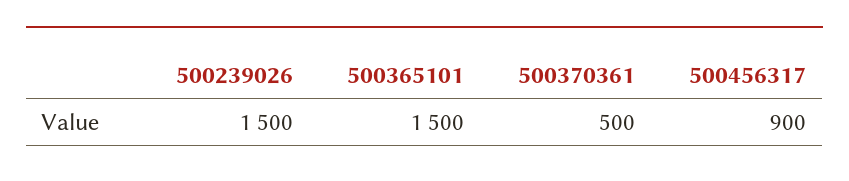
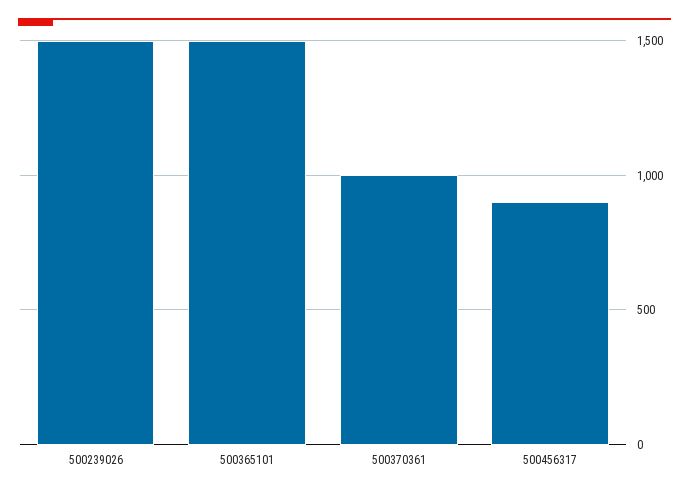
  {
    "500239026": 1500,
    "500365101": 1500,
-   "500370361": 500,
+   "500370361": 1000,
    "500456317": 900
  }

